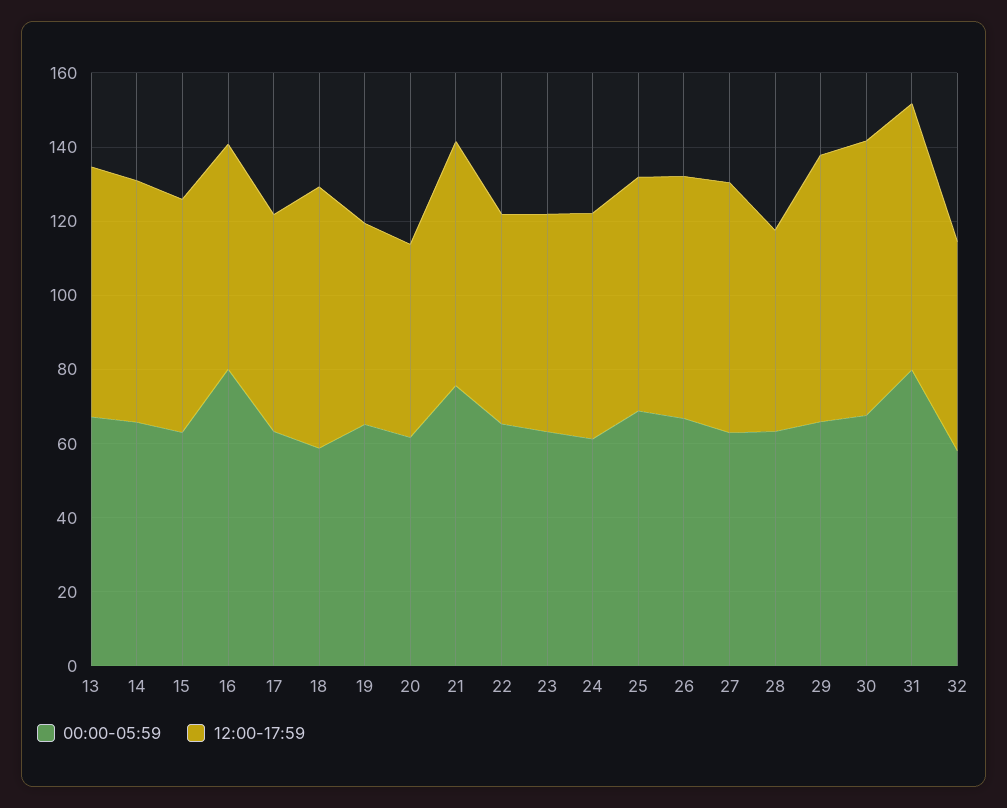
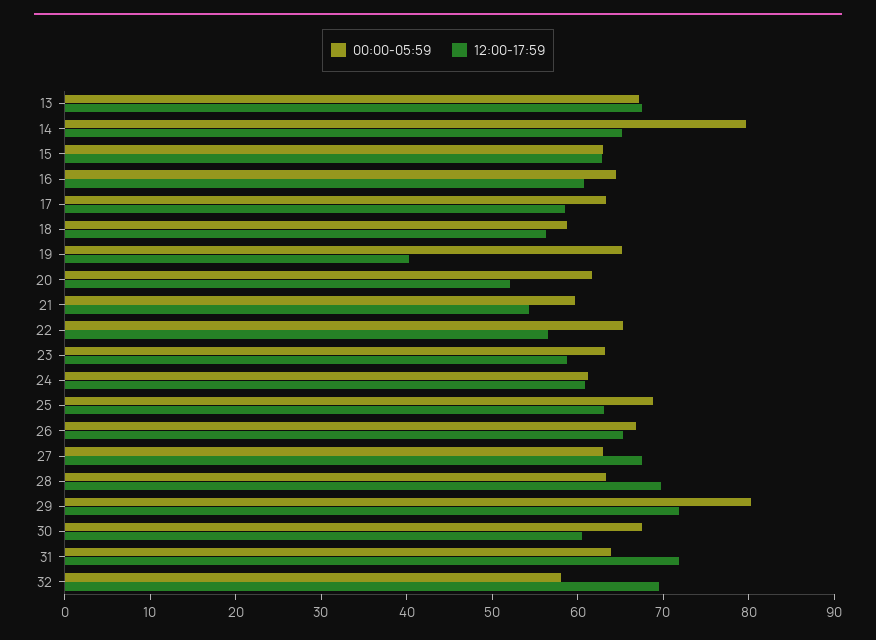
  {
    "00:00-05:59": {
      "13": 68,
-     "14": 65,
+     "14": 80,
      "15": 64,
-     "16": 80,
+     "16": 64,
      "17": 64,
      "18": 58,
      "19": 66,
      "20": 62,
-     "21": 75,
+     "21": 60,
      "22": 66,
      "23": 64,
      "24": 62,
      "25": 68,
      "26": 66,
      "27": 62,
      "28": 64,
-     "29": 65,
+     "29": 80,
      "30": 68,
-     "31": 80,
+     "31": 64,
      "32": 58
    },
    "12:00-17:59": {
      "13": 68,
      "14": 66,
      "15": 62,
      "16": 60,
      "17": 58,
-     "18": 70,
+     "18": 56,
-     "19": 55,
+     "19": 40,
      "20": 52,
-     "21": 65,
+     "21": 54,
      "22": 56,
      "23": 58,
      "24": 60,
      "25": 64,
      "26": 66,
      "27": 68,
-     "28": 55,
+     "28": 70,
      "29": 72,
-     "30": 75,
+     "30": 60,
      "31": 72,
-     "32": 55
+     "32": 70
    }
  }

